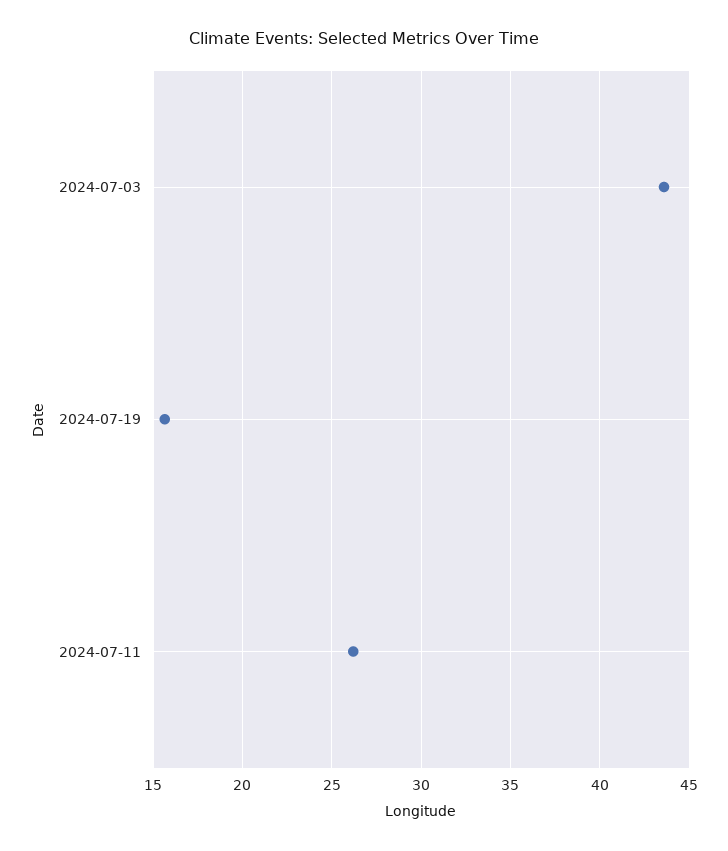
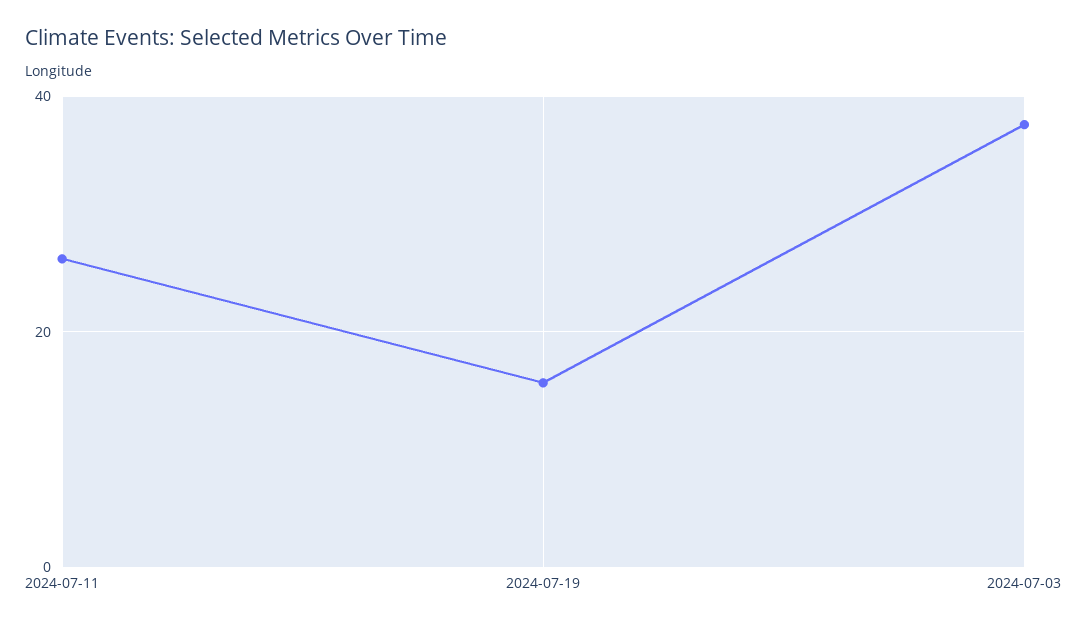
  {
-   "2024-07-03": 43.5,
+   "2024-07-03": 38,
    "2024-07-19": 15.5,
    "2024-07-11": 26
  }

